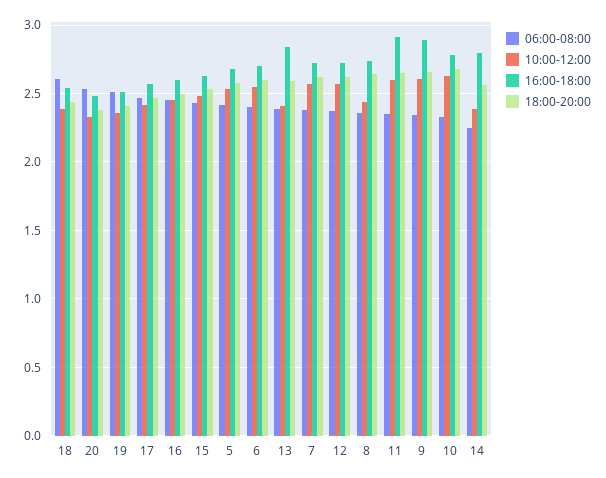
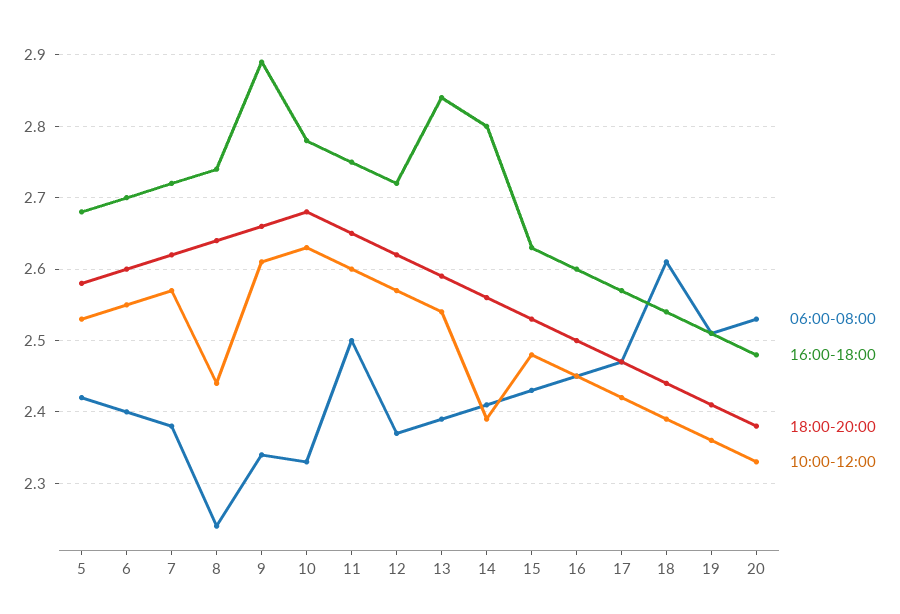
  {
    "06:00-08:00": {
      "18": 2.61,
      "20": 2.53,
      "19": 2.51,
      "17": 2.47,
      "16": 2.45,
      "15": 2.43,
      "5": 2.42,
      "6": 2.4,
      "13": 2.39,
      "7": 2.38,
      "12": 2.37,
-     "8": 2.35,
+     "8": 2.24,
-     "11": 2.35,
+     "11": 2.5,
      "9": 2.34,
      "10": 2.33,
-     "14": 2.25
+     "14": 2.41
    },
    "10:00-12:00": {
      "18": 2.39,
      "20": 2.33,
      "19": 2.36,
      "17": 2.42,
      "16": 2.45,
      "15": 2.48,
      "5": 2.53,
      "6": 2.55,
-     "13": 2.4,
+     "13": 2.54,
      "7": 2.57,
      "12": 2.57,
      "8": 2.44,
      "11": 2.6,
      "9": 2.61,
      "10": 2.63,
      "14": 2.39
    },
    "16:00-18:00": {
      "18": 2.54,
      "20": 2.48,
      "19": 2.51,
      "17": 2.57,
      "16": 2.6,
      "15": 2.63,
      "5": 2.68,
      "6": 2.7,
      "13": 2.84,
      "7": 2.72,
      "12": 2.72,
      "8": 2.74,
-     "11": 2.9,
+     "11": 2.75,
      "9": 2.89,
      "10": 2.78,
      "14": 2.8
    },
    "18:00-20:00": {
      "18": 2.44,
      "20": 2.38,
      "19": 2.41,
      "17": 2.47,
      "16": 2.5,
      "15": 2.53,
      "5": 2.58,
      "6": 2.6,
      "13": 2.59,
      "7": 2.62,
      "12": 2.62,
      "8": 2.64,
      "11": 2.65,
      "9": 2.66,
      "10": 2.68,
      "14": 2.56
    }
  }

